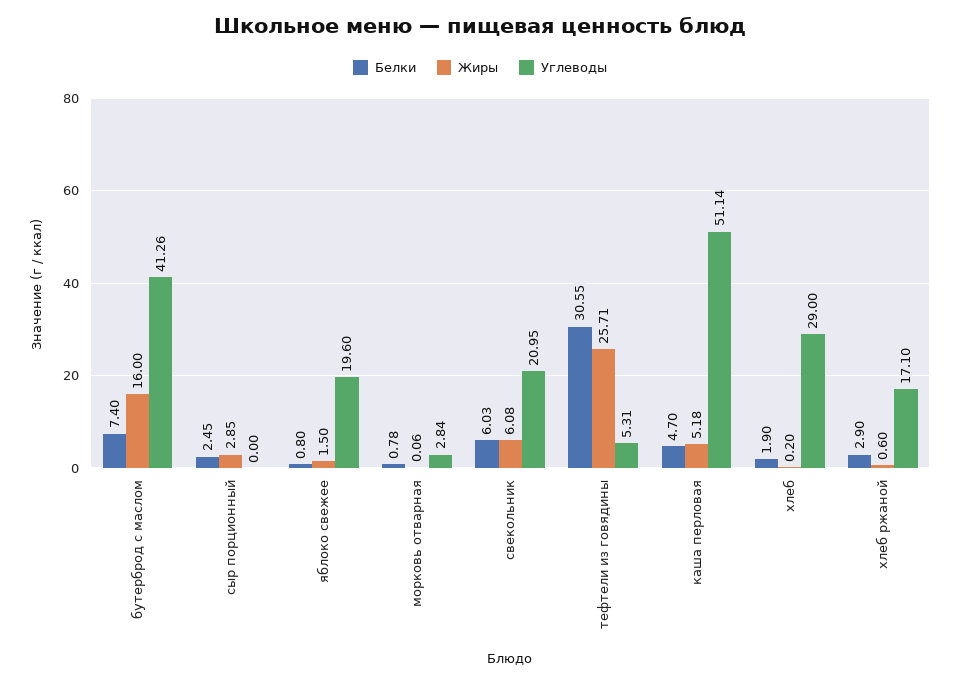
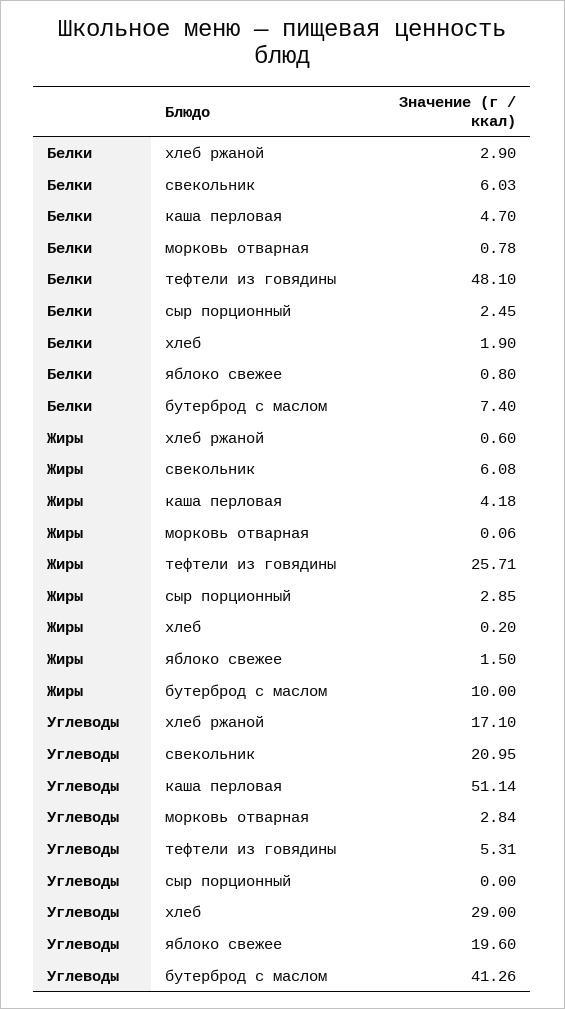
  {
    "Белки": {
      "бутерброд с маслом": 7.4,
      "сыр порционный": 2.45,
      "яблоко свежее": 0.8,
      "морковь отварная": 0.78,
      "свекольник": 6.03,
-     "тефтели из говядины": 30.55,
+     "тефтели из говядины": 48.1,
      "каша перловая": 4.7,
      "хлеб": 1.9,
      "хлеб ржаной": 2.9
    },
    "Жиры": {
-     "бутерброд с маслом": 16,
+     "бутерброд с маслом": 10,
      "сыр порционный": 2.85,
      "яблоко свежее": 1.5,
      "морковь отварная": 0.06,
      "свекольник": 6.08,
      "тефтели из говядины": 25.71,
-     "каша перловая": 5.18,
+     "каша перловая": 4.18,
      "хлеб": 0.2,
      "хлеб ржаной": 0.6
    },
    "Углеводы": {
      "бутерброд с маслом": 41.26,
      "сыр порционный": 0,
      "яблоко свежее": 19.6,
      "морковь отварная": 2.84,
      "свекольник": 20.95,
      "тефтели из говядины": 5.31,
      "каша перловая": 51.14,
      "хлеб": 29,
      "хлеб ржаной": 17.1
    }
  }

